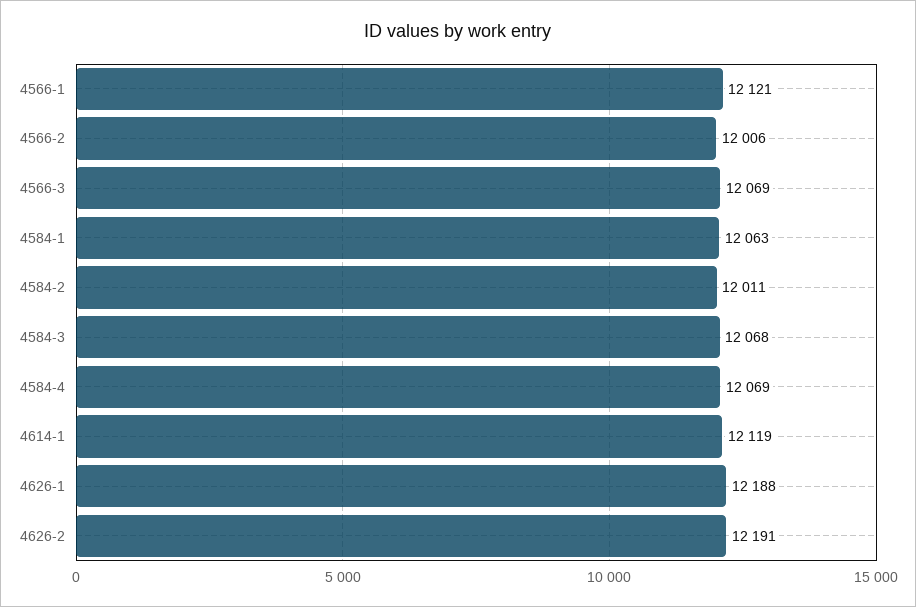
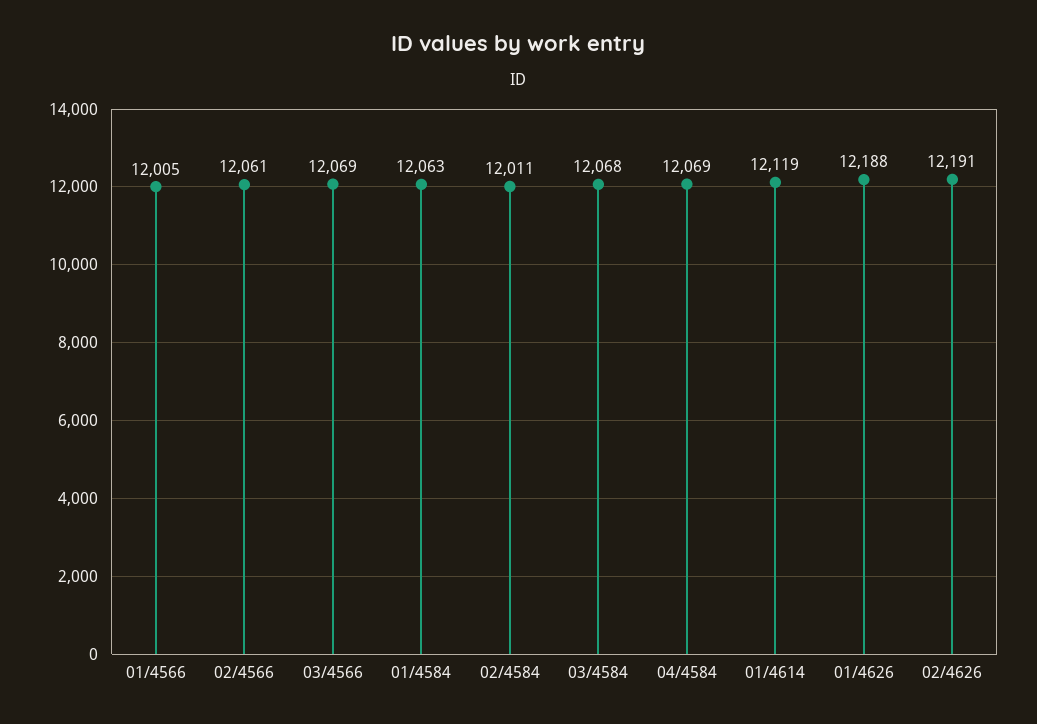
  {
-   "4566-1": 12121,
+   "4566-1": 12005,
-   "4566-2": 12006,
+   "4566-2": 12061,
    "4566-3": 12069,
    "4584-1": 12063,
    "4584-2": 12011,
    "4584-3": 12068,
    "4584-4": 12069,
    "4614-1": 12119,
    "4626-1": 12188,
    "4626-2": 12191
  }

